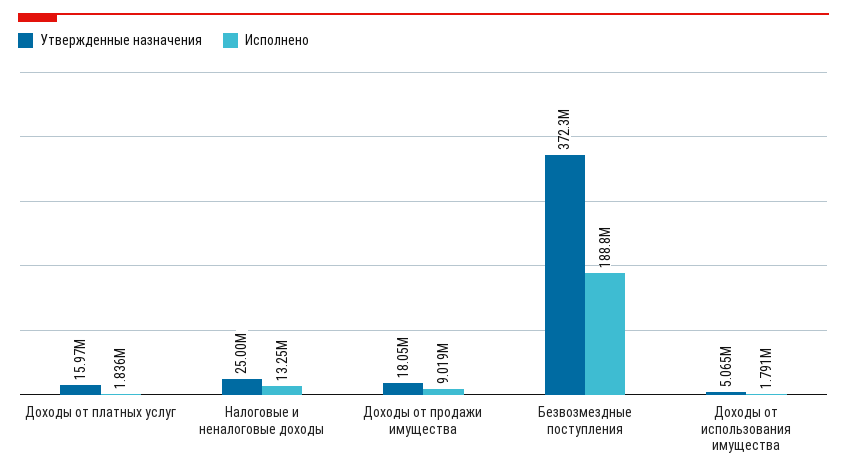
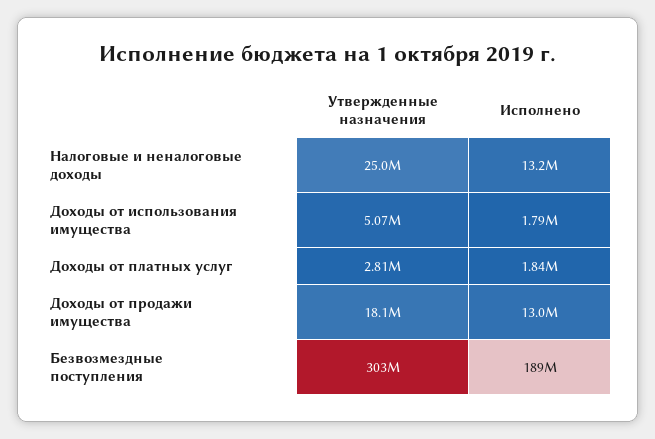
  {
    "Утвержденные назначения": {
-     "Доходы от платных услуг": 15970000,
+     "Доходы от платных услуг": 2810000,
      "Налоговые и неналоговые доходы": 25000000,
      "Доходы от продажи имущества": 18050000,
-     "Безвозмездные поступления": 372300000,
+     "Безвозмездные поступления": 303000000,
      "Доходы от использования имущества": 5065000
    },
    "Исполнено": {
      "Доходы от платных услуг": 1836000,
      "Налоговые и неналоговые доходы": 13250000,
-     "Доходы от продажи имущества": 9019000,
+     "Доходы от продажи имущества": 13000000,
      "Безвозмездные поступления": 188800000,
      "Доходы от использования имущества": 1791000
    }
  }

